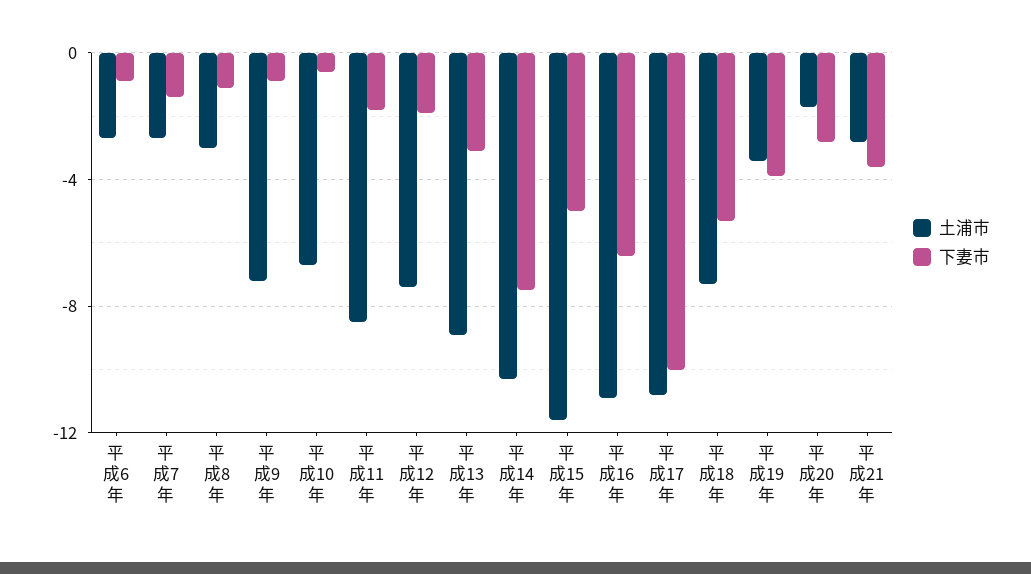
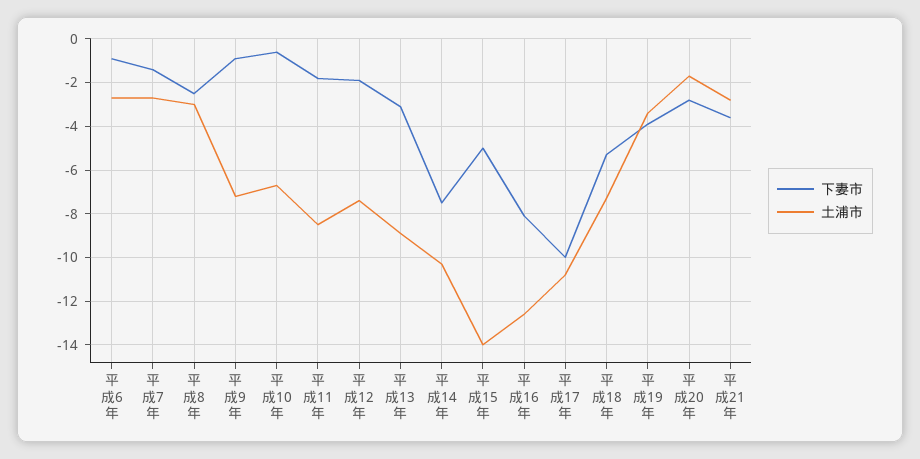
  {
    "土浦市": {
      "平成6年": -2.5,
      "平成7年": -2.5,
      "平成8年": -3,
      "平成9年": -7,
      "平成10年": -6.5,
      "平成11年": -8.5,
      "平成12年": -7.5,
      "平成13年": -9,
      "平成14年": -10.5,
-     "平成15年": -11.5,
+     "平成15年": -14,
-     "平成16年": -11,
+     "平成16年": -12.5,
      "平成17年": -11,
      "平成18年": -7.5,
      "平成19年": -3.5,
      "平成20年": -1.5,
      "平成21年": -3
    },
    "下妻市": {
      "平成6年": -1,
      "平成7年": -1.5,
-     "平成8年": -1,
+     "平成8年": -2.5,
      "平成9年": -1,
      "平成10年": -0.5,
      "平成11年": -2,
      "平成12年": -2,
      "平成13年": -3,
      "平成14年": -7.5,
      "平成15年": -5,
-     "平成16年": -6.5,
+     "平成16年": -8,
      "平成17年": -10,
      "平成18年": -5.5,
      "平成19年": -4,
      "平成20年": -3,
      "平成21年": -3.5
    }
  }

